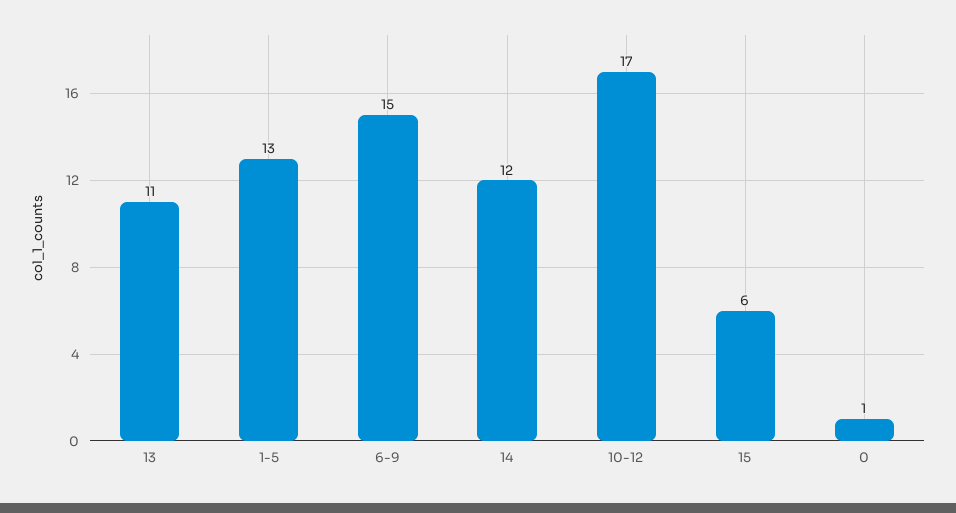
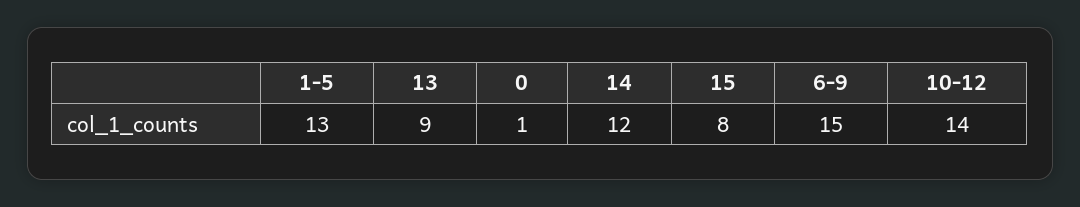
  {
-   "13": 11,
+   "13": 9,
    "1-5": 13,
    "6-9": 15,
    "14": 12,
-   "10-12": 17,
+   "10-12": 14,
-   "15": 6,
+   "15": 8,
    "0": 1
  }

